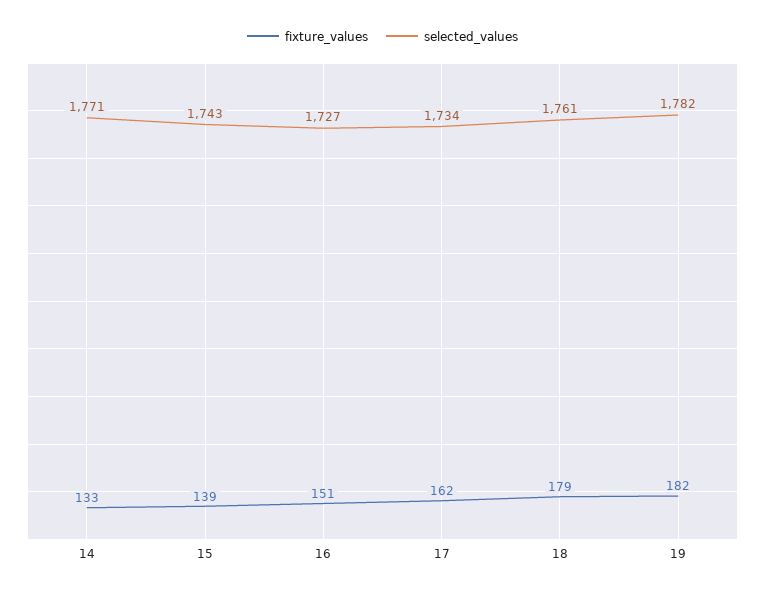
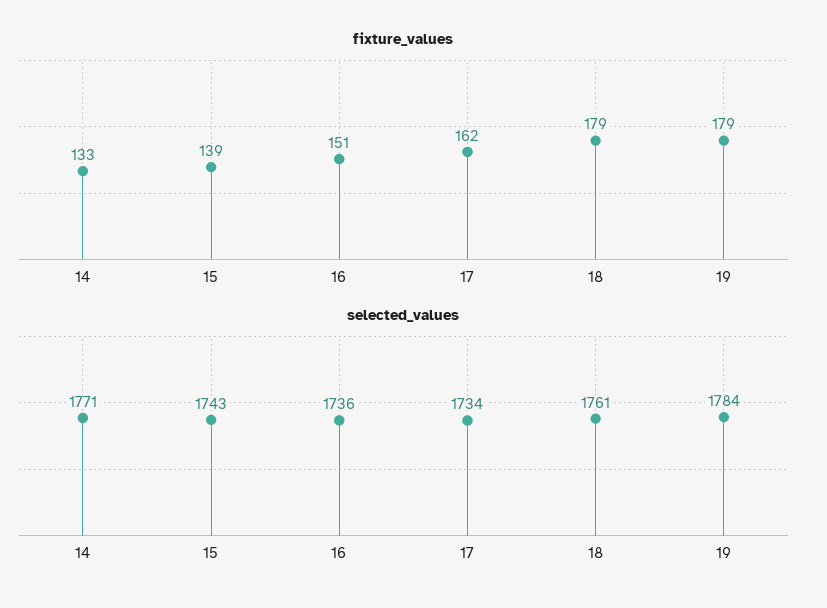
  {
    "fixture_values": {
      "14": 133,
      "15": 139,
      "16": 151,
      "17": 162,
      "18": 179,
-     "19": 182
+     "19": 179
    },
    "selected_values": {
      "14": 1771,
      "15": 1743,
-     "16": 1727,
+     "16": 1736,
      "17": 1734,
      "18": 1761,
-     "19": 1782
+     "19": 1784
    }
  }

